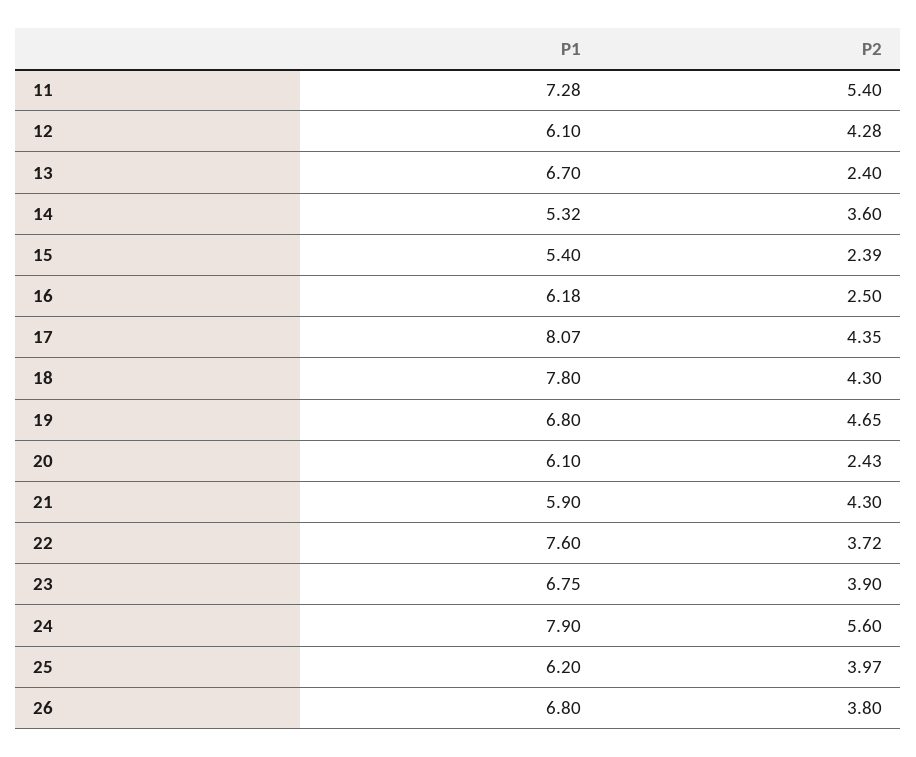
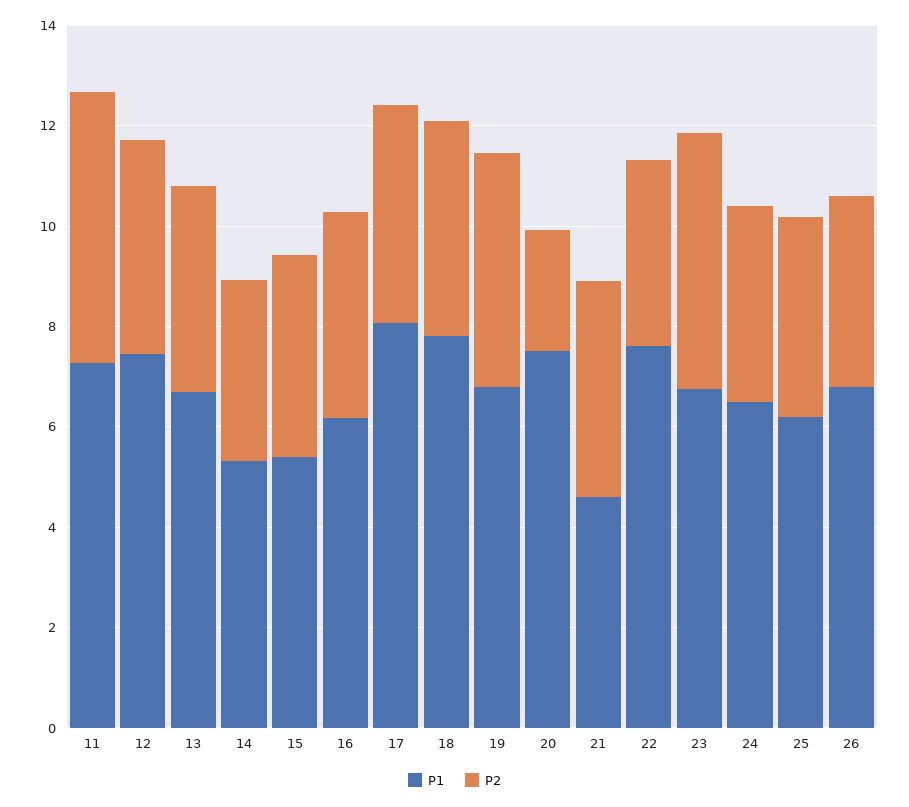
  {
    "P1": {
      "11": 7.28,
-     "12": 6.1,
+     "12": 7.5,
      "13": 6.7,
      "14": 5.32,
      "15": 5.4,
      "16": 6.18,
      "17": 8.07,
      "18": 7.8,
      "19": 6.8,
-     "20": 6.1,
+     "20": 7.5,
-     "21": 5.9,
+     "21": 4.5,
      "22": 7.6,
      "23": 6.75,
-     "24": 7.9,
+     "24": 6.5,
      "25": 6.2,
      "26": 6.8
    },
    "P2": {
      "11": 5.4,
      "12": 4.28,
-     "13": 2.4,
+     "13": 4,
      "14": 3.6,
-     "15": 2.39,
+     "15": 4,
-     "16": 2.5,
+     "16": 4,
      "17": 4.35,
      "18": 4.3,
      "19": 4.65,
      "20": 2.43,
      "21": 4.3,
      "22": 3.72,
-     "23": 3.9,
+     "23": 5,
-     "24": 5.6,
+     "24": 4,
      "25": 3.97,
      "26": 3.8
    }
  }

